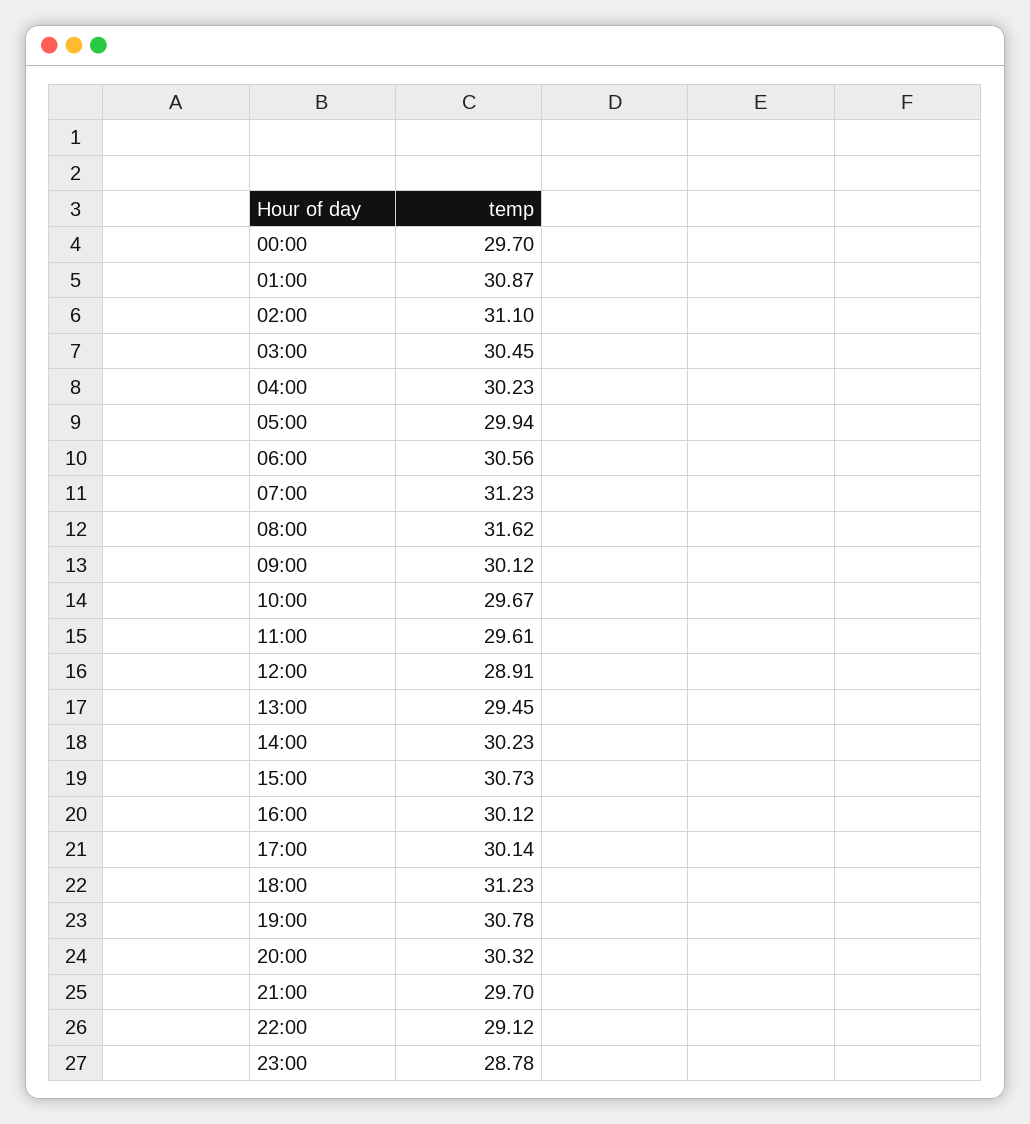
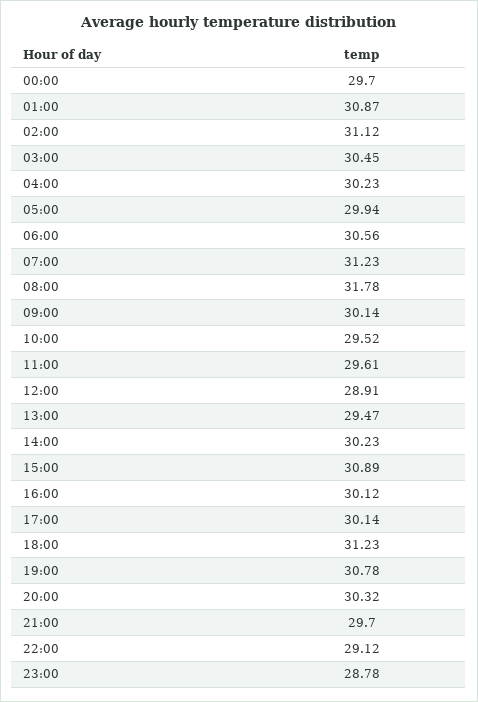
  {
    "00:00": 29.7,
    "01:00": 30.87,
-   "02:00": 31.1,
+   "02:00": 31.12,
    "03:00": 30.45,
    "04:00": 30.23,
    "05:00": 29.94,
    "06:00": 30.56,
    "07:00": 31.23,
-   "08:00": 31.62,
+   "08:00": 31.78,
-   "09:00": 30.12,
+   "09:00": 30.14,
-   "10:00": 29.67,
+   "10:00": 29.52,
    "11:00": 29.61,
    "12:00": 28.91,
-   "13:00": 29.45,
+   "13:00": 29.47,
    "14:00": 30.23,
-   "15:00": 30.73,
+   "15:00": 30.89,
    "16:00": 30.12,
    "17:00": 30.14,
    "18:00": 31.23,
    "19:00": 30.78,
    "20:00": 30.32,
    "21:00": 29.7,
    "22:00": 29.12,
    "23:00": 28.78
  }

